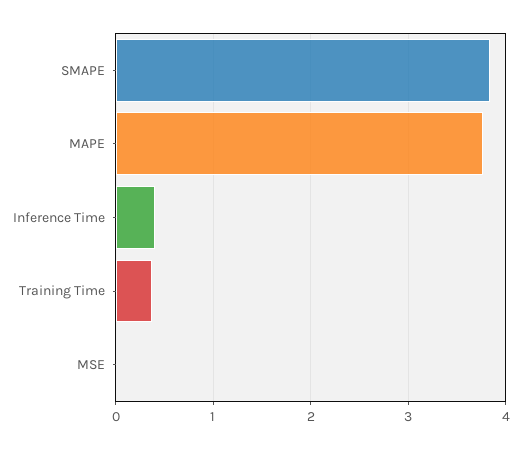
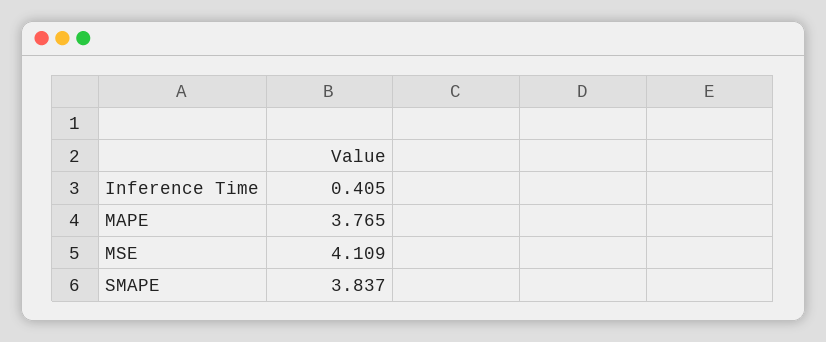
  {
    "SMAPE": 3.837,
    "MAPE": 3.765,
    "Inference Time": 0.405,
-   "Training Time": 0.4,
-   "MSE": 0
+   "MSE": 4.109
  }

